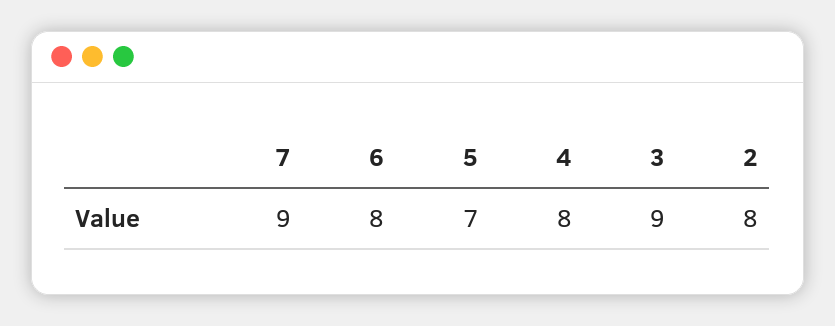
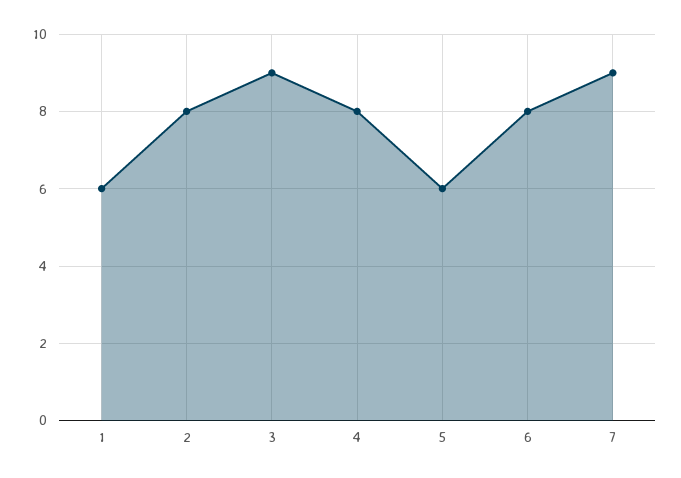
  {
    "7": 9,
    "6": 8,
-   "5": 7,
+   "5": 6,
    "4": 8,
    "3": 9,
-   "2": 8
+   "2": 8,
+   "1": 6
  }

